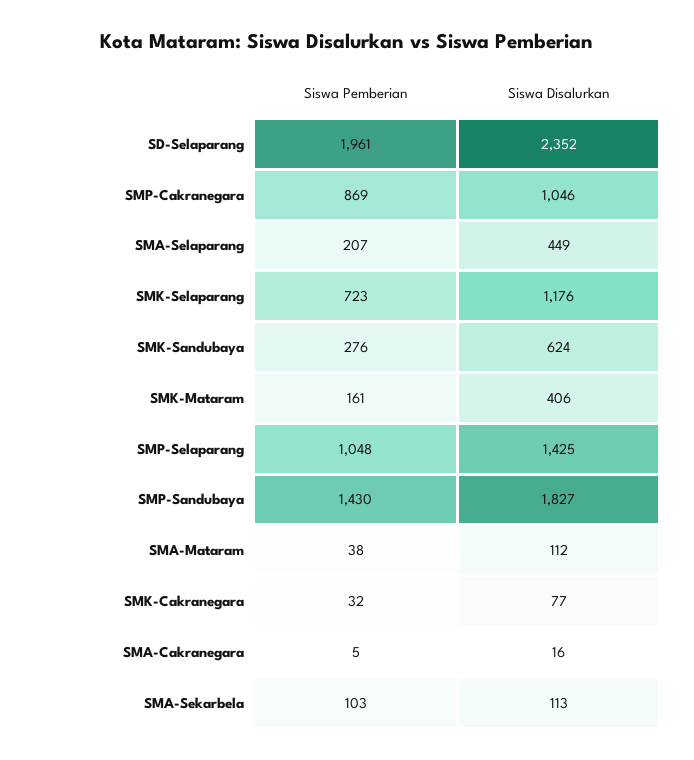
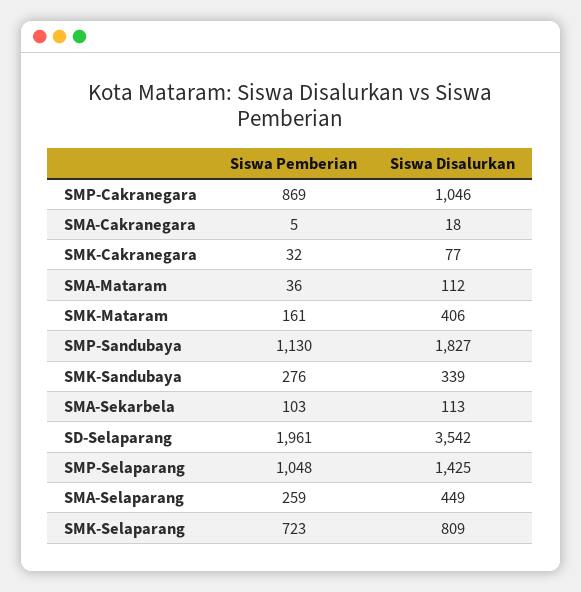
  {
    "Siswa Pemberian": {
      "SD-Selaparang": 1961,
      "SMP-Cakranegara": 869,
-     "SMA-Selaparang": 207,
+     "SMA-Selaparang": 259,
      "SMK-Selaparang": 723,
      "SMK-Sandubaya": 276,
      "SMK-Mataram": 161,
      "SMP-Selaparang": 1048,
-     "SMP-Sandubaya": 1430,
+     "SMP-Sandubaya": 1130,
-     "SMA-Mataram": 38,
+     "SMA-Mataram": 36,
      "SMK-Cakranegara": 32,
      "SMA-Cakranegara": 5,
      "SMA-Sekarbela": 103
    },
    "Siswa Disalurkan": {
-     "SD-Selaparang": 2352,
+     "SD-Selaparang": 3542,
      "SMP-Cakranegara": 1046,
      "SMA-Selaparang": 449,
-     "SMK-Selaparang": 1176,
+     "SMK-Selaparang": 809,
-     "SMK-Sandubaya": 624,
+     "SMK-Sandubaya": 339,
      "SMK-Mataram": 406,
      "SMP-Selaparang": 1425,
      "SMP-Sandubaya": 1827,
      "SMA-Mataram": 112,
      "SMK-Cakranegara": 77,
-     "SMA-Cakranegara": 16,
+     "SMA-Cakranegara": 18,
      "SMA-Sekarbela": 113
    }
  }

